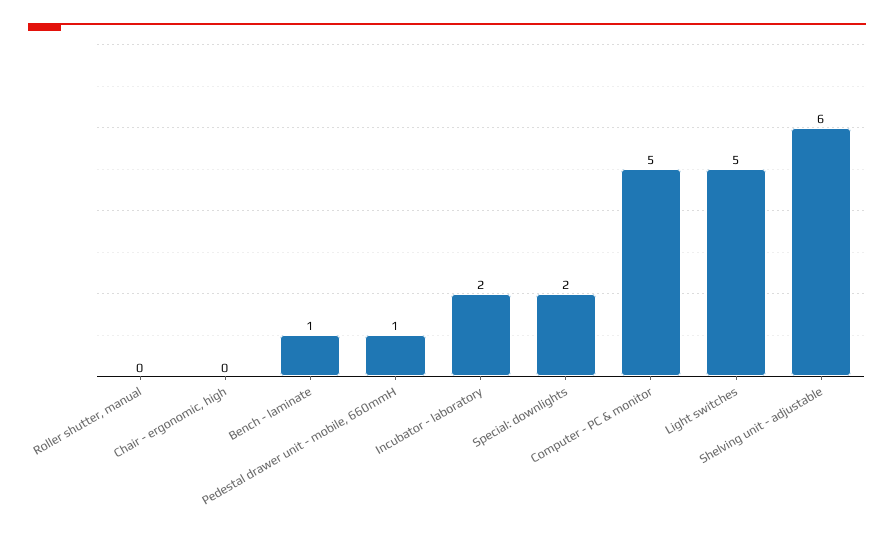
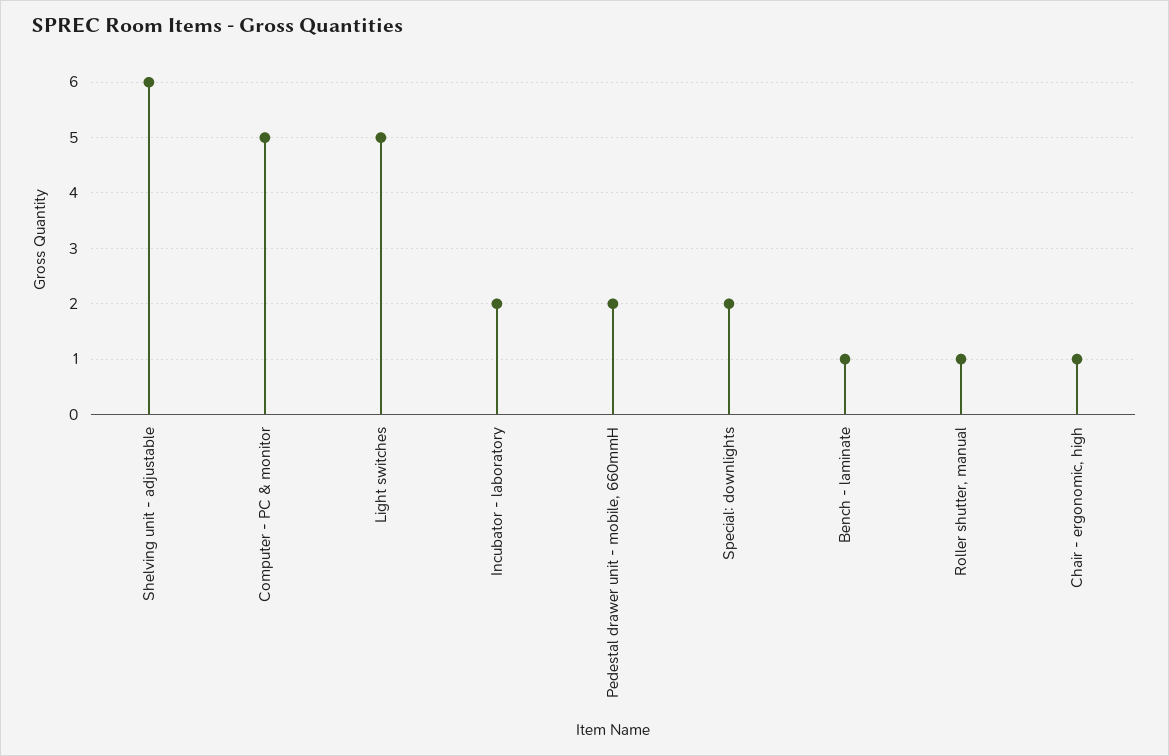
  {
-   "Roller shutter, manual": 0,
+   "Roller shutter, manual": 1,
-   "Chair - ergonomic, high": 0,
+   "Chair - ergonomic, high": 1,
    "Bench - laminate": 1,
-   "Pedestal drawer unit - mobile, 660mmH": 1,
+   "Pedestal drawer unit - mobile, 660mmH": 2,
    "Incubator - laboratory": 2,
    "Special: downlights": 2,
    "Computer - PC & monitor": 5,
    "Light switches": 5,
    "Shelving unit - adjustable": 6
  }

